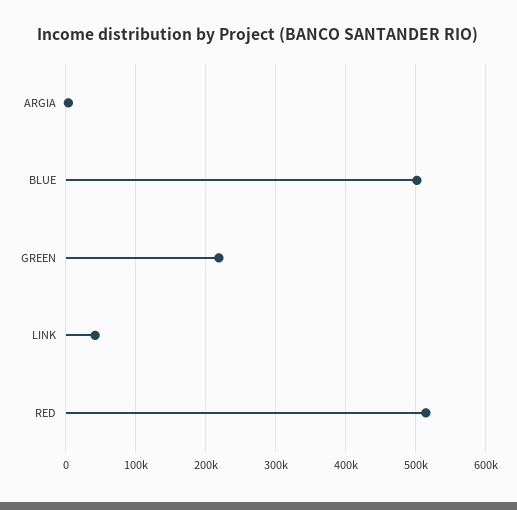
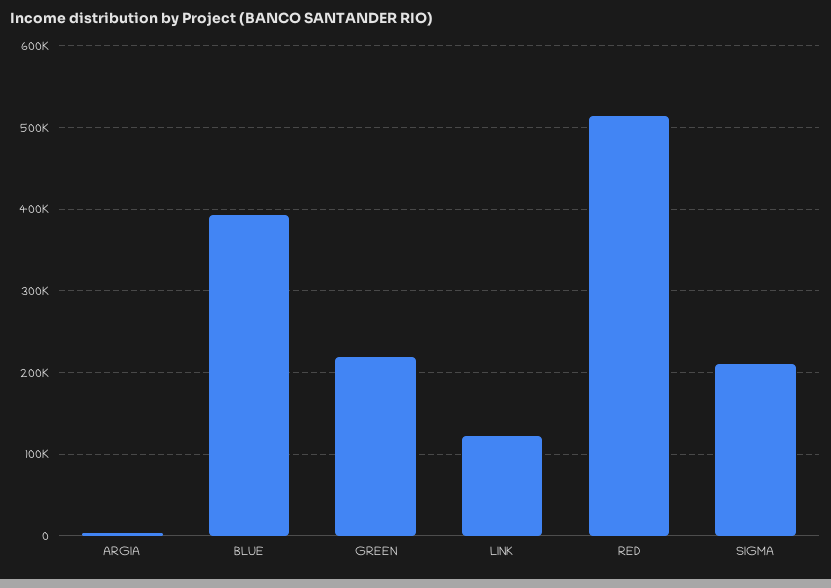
  {
    "ARGIA": 0,
-   "BLUE": 500000,
+   "BLUE": 390000,
    "GREEN": 220000,
-   "LINK": 40000,
+   "LINK": 120000,
-   "RED": 510000
+   "RED": 510000,
+   "SIGMA": 210000
  }

